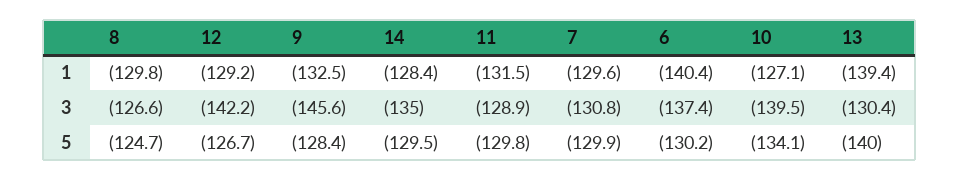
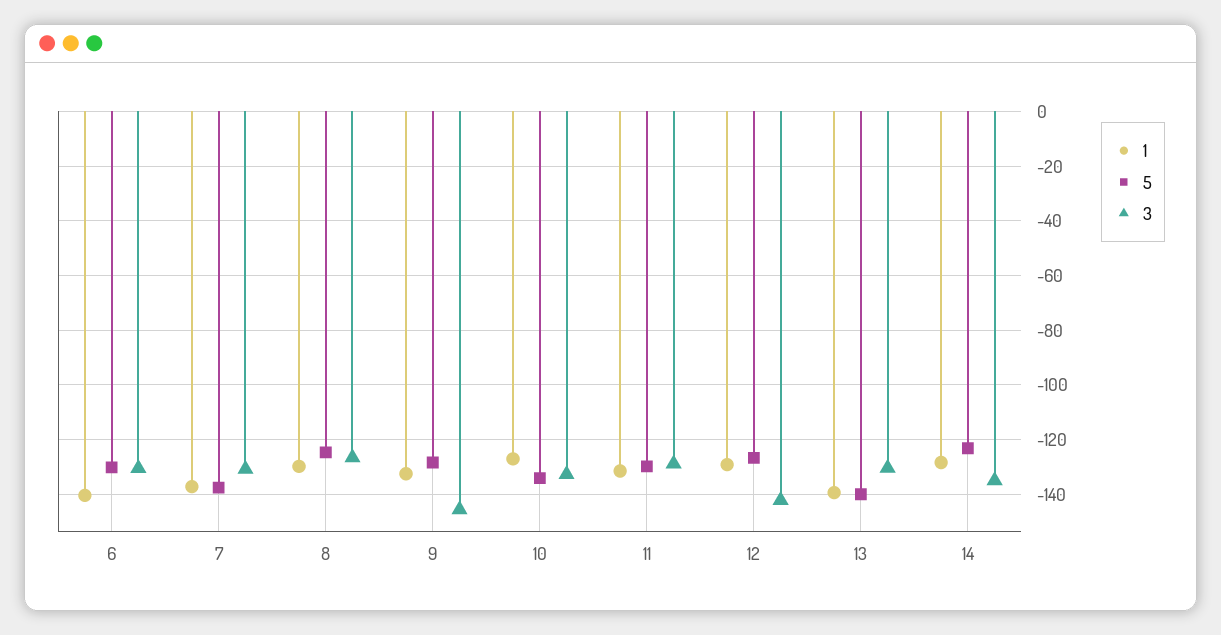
  {
    "1": {
      "8": -129.8,
      "12": -129.2,
      "9": -132.5,
      "14": -128.4,
      "11": -131.5,
-     "7": -129.6,
+     "7": -137.5,
      "6": -140.4,
      "10": -127.1,
      "13": -139.4
    },
    "3": {
      "8": -126.6,
      "12": -142.2,
      "9": -145.6,
      "14": -135,
      "11": -128.9,
      "7": -130.8,
-     "6": -137.4,
+     "6": -130,
-     "10": -139.5,
+     "10": -132.5,
      "13": -130.4
    },
    "5": {
      "8": -124.7,
      "12": -126.7,
      "9": -128.4,
-     "14": -129.5,
+     "14": -122.5,
      "11": -129.8,
-     "7": -129.9,
+     "7": -137.5,
      "6": -130.2,
      "10": -134.1,
      "13": -140
    }
  }

